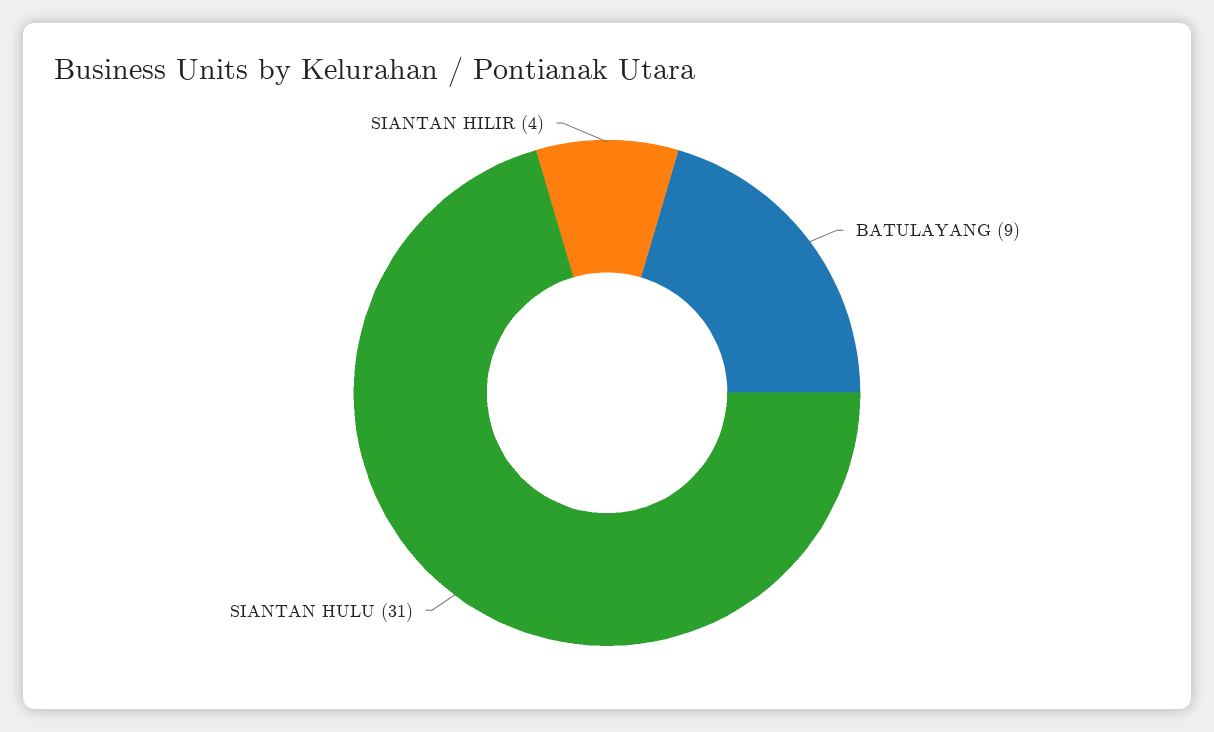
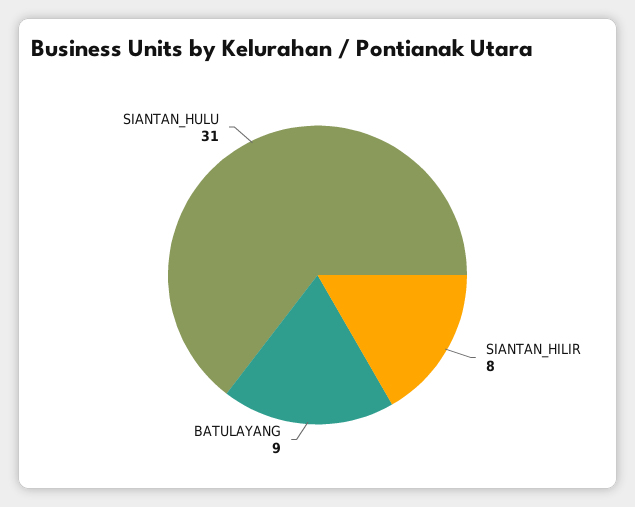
  {
    "BATULAYANG": 9,
    "SIANTAN HULU": 31,
-   "SIANTAN HILIR": 4
+   "SIANTAN HILIR": 8
  }

